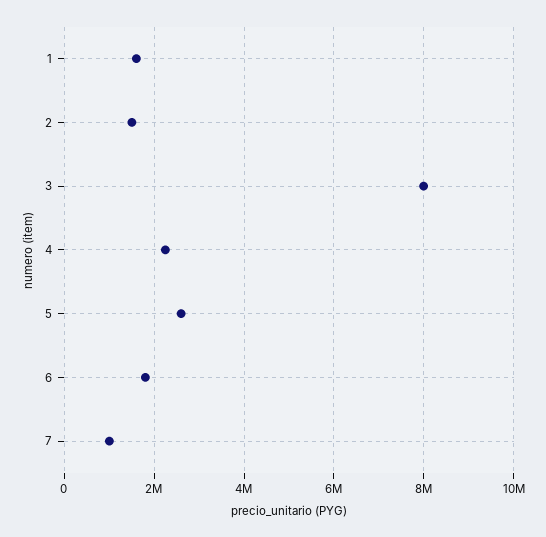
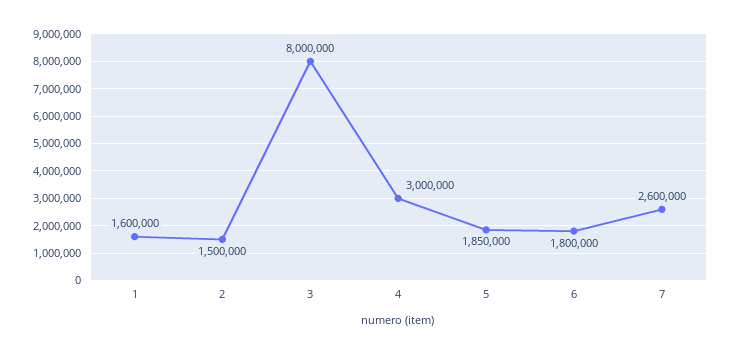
  {
    "1": 1600000,
    "2": 1500000,
    "3": 8000000,
-   "4": 2200000,
+   "4": 3000000,
-   "5": 2600000,
+   "5": 1850000,
    "6": 1800000,
-   "7": 1000000
+   "7": 2600000
  }

